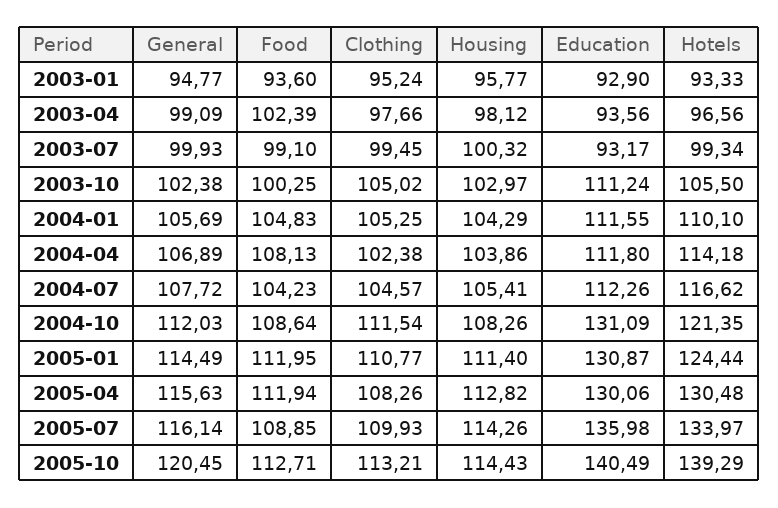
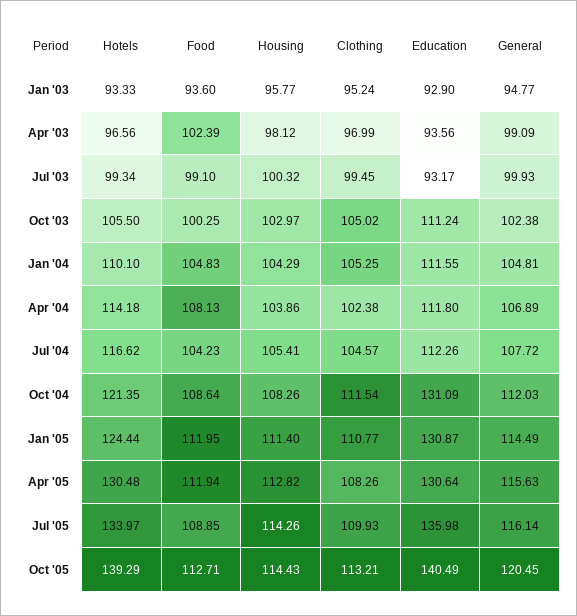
  {
    "General": {
      "2003-01": 94.77,
      "2003-04": 99.09,
      "2003-07": 99.93,
      "2003-10": 102.38,
-     "2004-01": 105.69,
+     "2004-01": 104.81,
      "2004-04": 106.89,
      "2004-07": 107.72,
      "2004-10": 112.03,
      "2005-01": 114.49,
      "2005-04": 115.63,
      "2005-07": 116.14,
      "2005-10": 120.45
    },
    "Food": {
      "2003-01": 93.6,
      "2003-04": 102.39,
      "2003-07": 99.1,
      "2003-10": 100.25,
      "2004-01": 104.83,
      "2004-04": 108.13,
      "2004-07": 104.23,
      "2004-10": 108.64,
      "2005-01": 111.95,
      "2005-04": 111.94,
      "2005-07": 108.85,
      "2005-10": 112.71
    },
    "Clothing": {
      "2003-01": 95.24,
-     "2003-04": 97.66,
+     "2003-04": 96.99,
      "2003-07": 99.45,
      "2003-10": 105.02,
      "2004-01": 105.25,
      "2004-04": 102.38,
      "2004-07": 104.57,
      "2004-10": 111.54,
      "2005-01": 110.77,
      "2005-04": 108.26,
      "2005-07": 109.93,
      "2005-10": 113.21
    },
    "Housing": {
      "2003-01": 95.77,
      "2003-04": 98.12,
      "2003-07": 100.32,
      "2003-10": 102.97,
      "2004-01": 104.29,
      "2004-04": 103.86,
      "2004-07": 105.41,
      "2004-10": 108.26,
      "2005-01": 111.4,
      "2005-04": 112.82,
      "2005-07": 114.26,
      "2005-10": 114.43
    },
    "Education": {
      "2003-01": 92.9,
      "2003-04": 93.56,
      "2003-07": 93.17,
      "2003-10": 111.24,
      "2004-01": 111.55,
      "2004-04": 111.8,
      "2004-07": 112.26,
      "2004-10": 131.09,
      "2005-01": 130.87,
-     "2005-04": 130.06,
+     "2005-04": 130.64,
      "2005-07": 135.98,
      "2005-10": 140.49
    },
    "Hotels": {
      "2003-01": 93.33,
      "2003-04": 96.56,
      "2003-07": 99.34,
      "2003-10": 105.5,
      "2004-01": 110.1,
      "2004-04": 114.18,
      "2004-07": 116.62,
      "2004-10": 121.35,
      "2005-01": 124.44,
      "2005-04": 130.48,
      "2005-07": 133.97,
      "2005-10": 139.29
    }
  }

